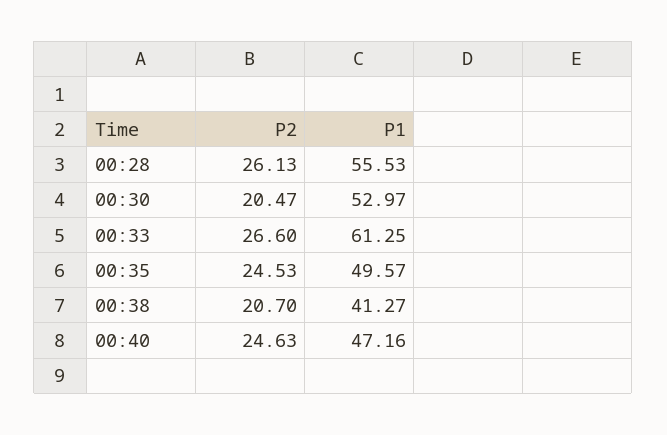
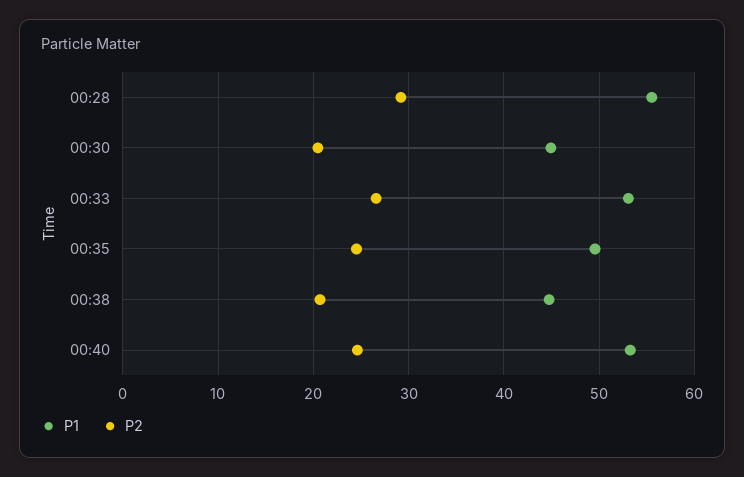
  {
    "P2": {
-     "00:28": 26.13,
+     "00:28": 29,
      "00:30": 20.47,
      "00:33": 26.6,
      "00:35": 24.53,
      "00:38": 20.7,
      "00:40": 24.63
    },
    "P1": {
      "00:28": 55.53,
-     "00:30": 52.97,
+     "00:30": 45,
-     "00:33": 61.25,
+     "00:33": 53,
      "00:35": 49.57,
-     "00:38": 41.27,
+     "00:38": 45,
-     "00:40": 47.16
+     "00:40": 53
    }
  }

